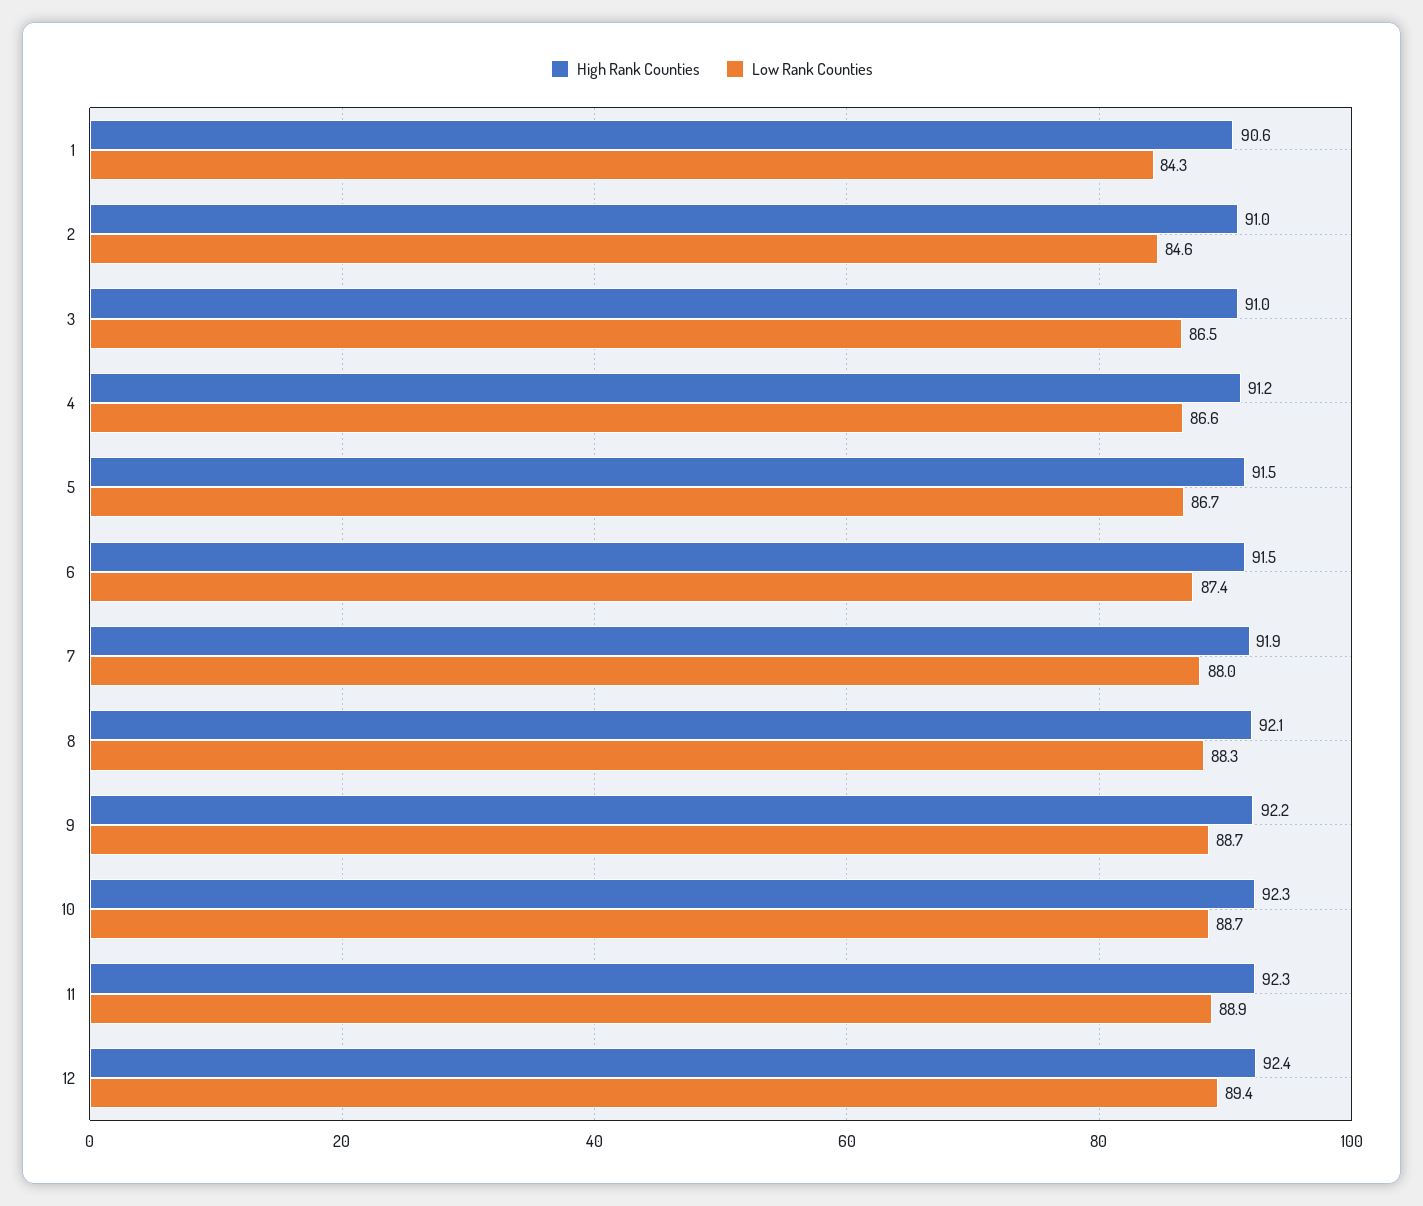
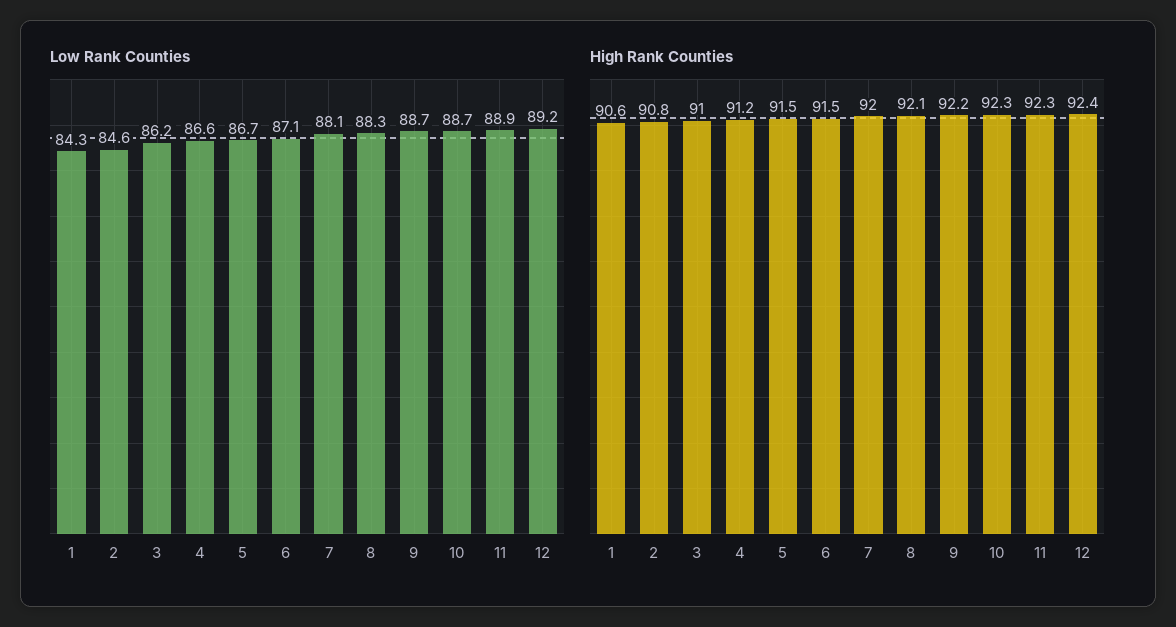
  {
    "High Rank Counties": {
      "1": 90.6,
-     "2": 91,
+     "2": 90.8,
      "3": 91,
      "4": 91.2,
      "5": 91.5,
      "6": 91.5,
-     "7": 91.9,
+     "7": 92,
      "8": 92.1,
      "9": 92.2,
      "10": 92.3,
      "11": 92.3,
      "12": 92.4
    },
    "Low Rank Counties": {
      "1": 84.3,
      "2": 84.6,
-     "3": 86.5,
+     "3": 86.2,
      "4": 86.6,
      "5": 86.7,
-     "6": 87.4,
+     "6": 87.1,
-     "7": 88,
+     "7": 88.1,
      "8": 88.3,
      "9": 88.7,
      "10": 88.7,
      "11": 88.9,
-     "12": 89.4
+     "12": 89.2
    }
  }

